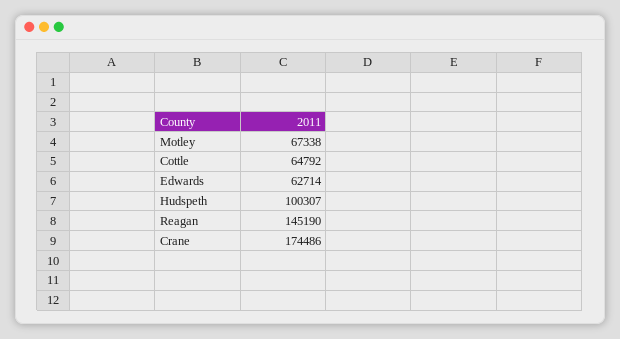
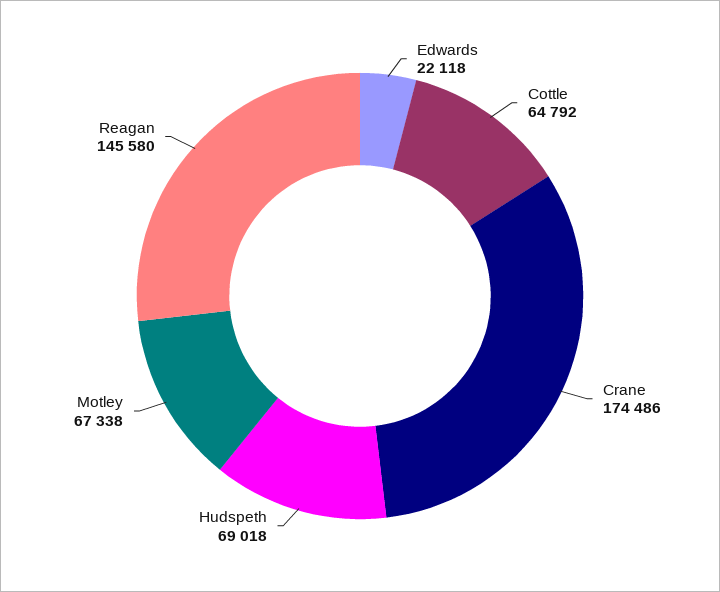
  {
    "Motley": 67338,
    "Cottle": 64792,
-   "Edwards": 62714,
+   "Edwards": 22118,
-   "Hudspeth": 100307,
+   "Hudspeth": 69018,
-   "Reagan": 145190,
+   "Reagan": 145580,
    "Crane": 174486
  }

